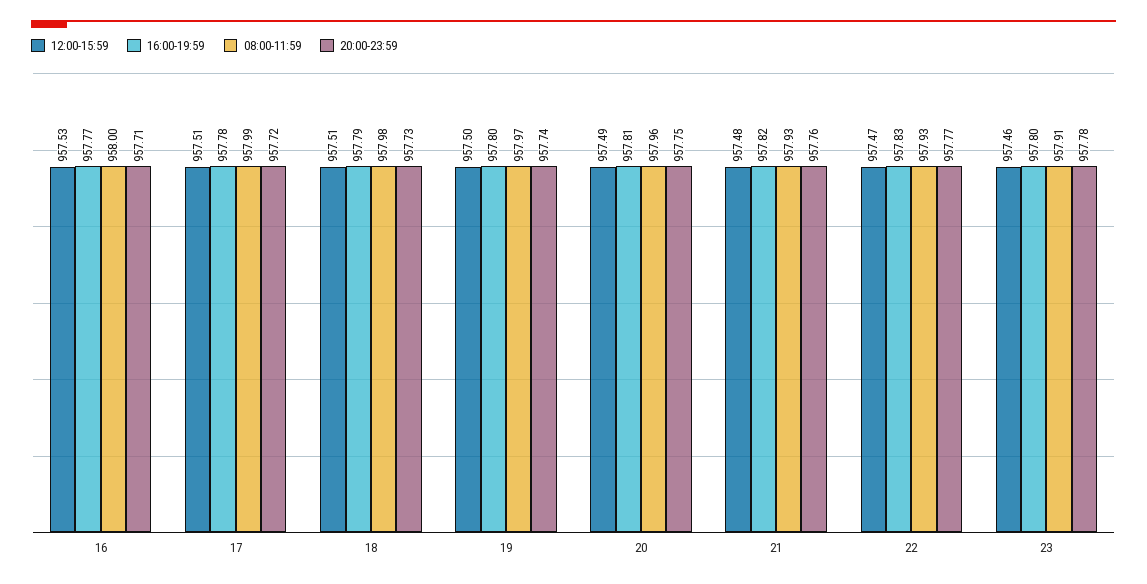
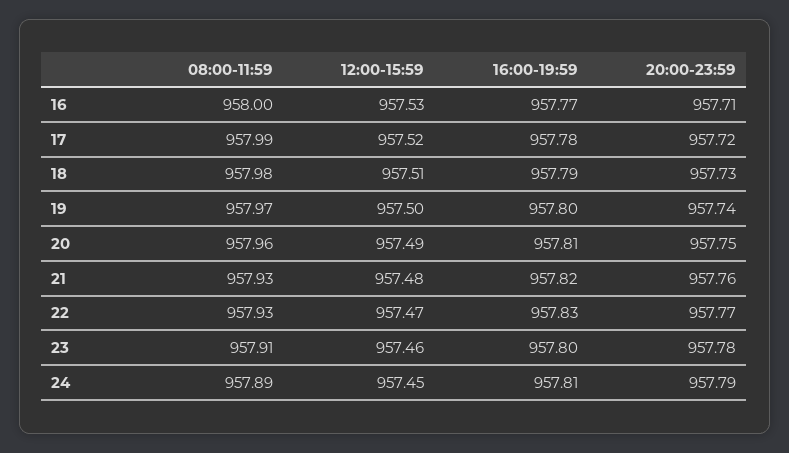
  {
    "12:00-15:59": {
      "16": 957.53,
-     "17": 957.51,
+     "17": 957.52,
      "18": 957.51,
      "19": 957.5,
      "20": 957.49,
      "21": 957.48,
      "22": 957.47,
-     "23": 957.46
+     "23": 957.46,
+     "24": 957.45
    },
    "16:00-19:59": {
      "16": 957.77,
      "17": 957.78,
      "18": 957.79,
      "19": 957.8,
      "20": 957.81,
      "21": 957.82,
      "22": 957.83,
-     "23": 957.8
+     "23": 957.8,
+     "24": 957.81
    },
    "08:00-11:59": {
      "16": 958,
      "17": 957.99,
      "18": 957.98,
      "19": 957.97,
      "20": 957.96,
      "21": 957.93,
      "22": 957.93,
-     "23": 957.91
+     "23": 957.91,
+     "24": 957.89
    },
    "20:00-23:59": {
      "16": 957.71,
      "17": 957.72,
      "18": 957.73,
      "19": 957.74,
      "20": 957.75,
      "21": 957.76,
      "22": 957.77,
-     "23": 957.78
+     "23": 957.78,
+     "24": 957.79
    }
  }

